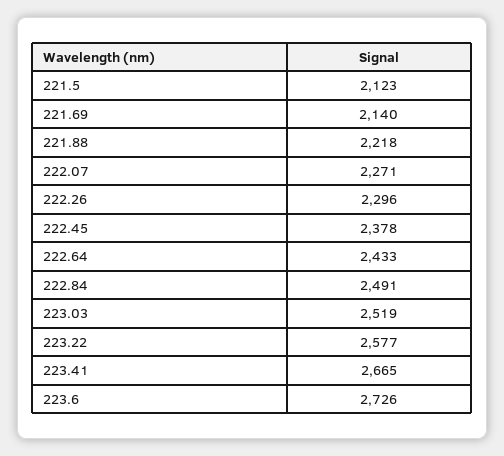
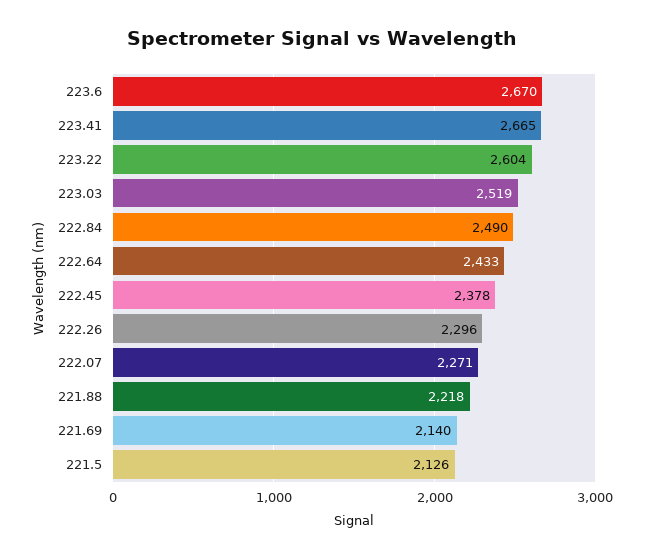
  {
-   "221.5": 2123,
+   "221.5": 2126,
    "221.69": 2140,
    "221.88": 2218,
    "222.07": 2271,
    "222.26": 2296,
    "222.45": 2378,
    "222.64": 2433,
-   "222.84": 2491,
+   "222.84": 2490,
    "223.03": 2519,
-   "223.22": 2577,
+   "223.22": 2604,
    "223.41": 2665,
-   "223.6": 2726
+   "223.6": 2670
  }

